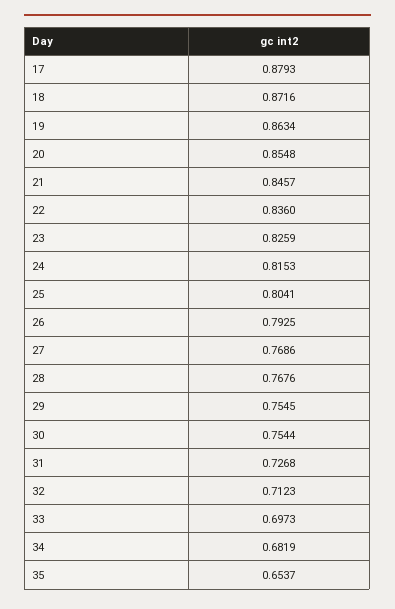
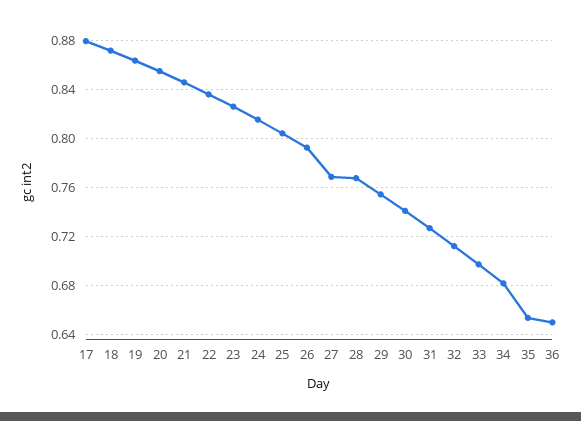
  {
    "17": 0.8793,
    "18": 0.8716,
    "19": 0.8634,
    "20": 0.8548,
    "21": 0.8457,
    "22": 0.836,
    "23": 0.8259,
    "24": 0.8153,
    "25": 0.8041,
    "26": 0.7925,
    "27": 0.7686,
    "28": 0.7676,
    "29": 0.7545,
-   "30": 0.7544,
+   "30": 0.74,
    "31": 0.7268,
    "32": 0.7123,
    "33": 0.6973,
    "34": 0.6819,
-   "35": 0.6537
+   "35": 0.6537,
+   "36": 0.65
  }

